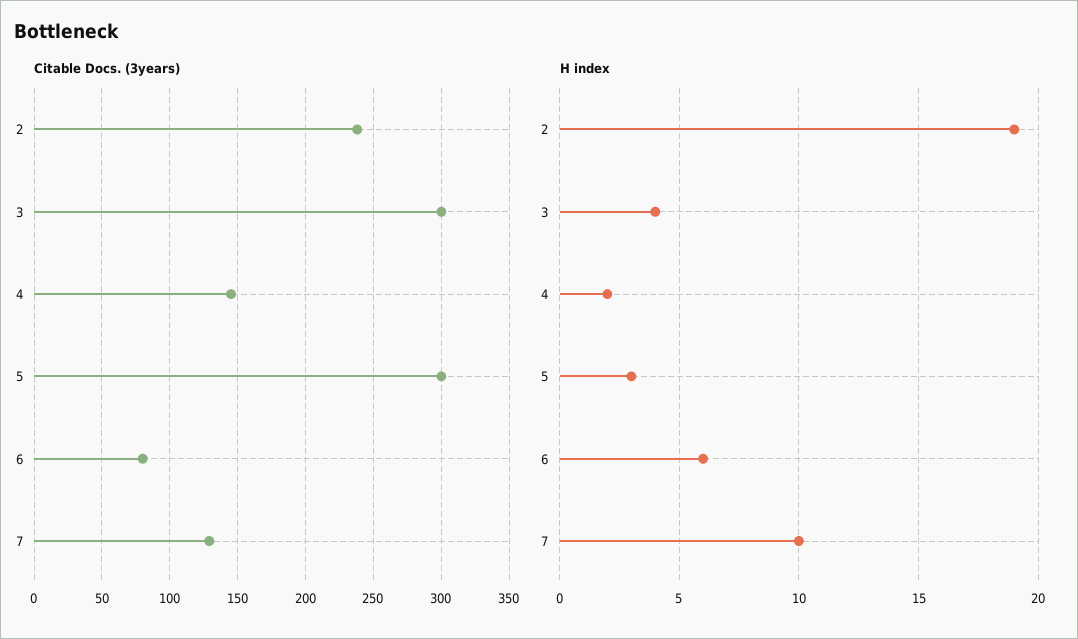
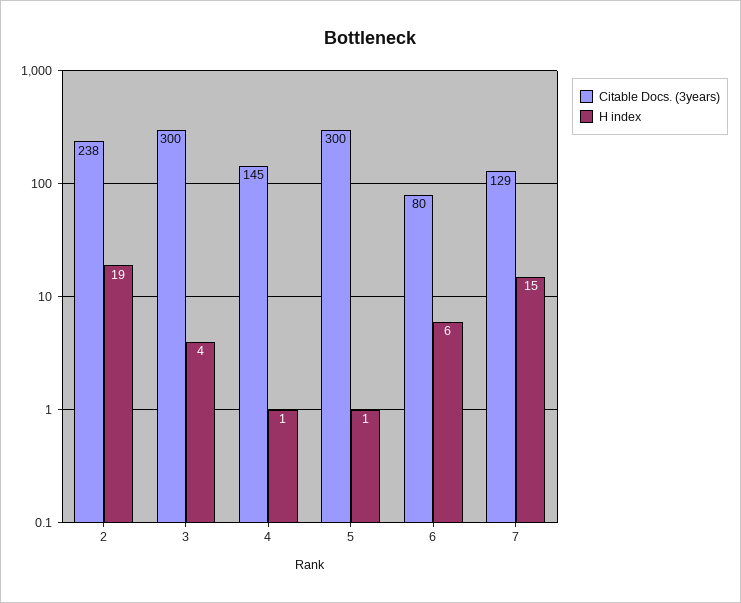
  {
    "Citable Docs. (3years)": {
      "2": 238,
      "3": 300,
      "4": 145,
      "5": 300,
      "6": 80,
      "7": 129
    },
    "H index": {
      "2": 19,
      "3": 4,
-     "4": 2,
+     "4": 1,
-     "5": 3,
+     "5": 1,
      "6": 6,
-     "7": 10
+     "7": 15
    }
  }

